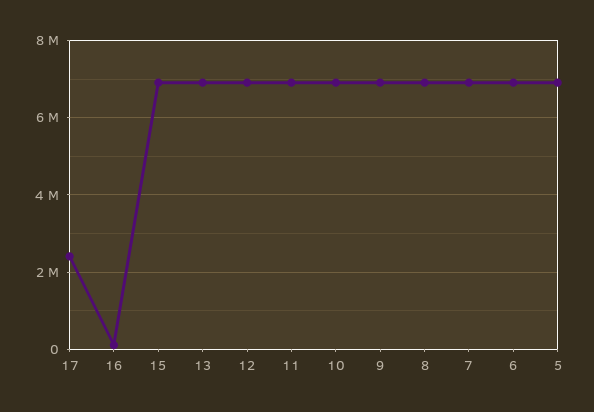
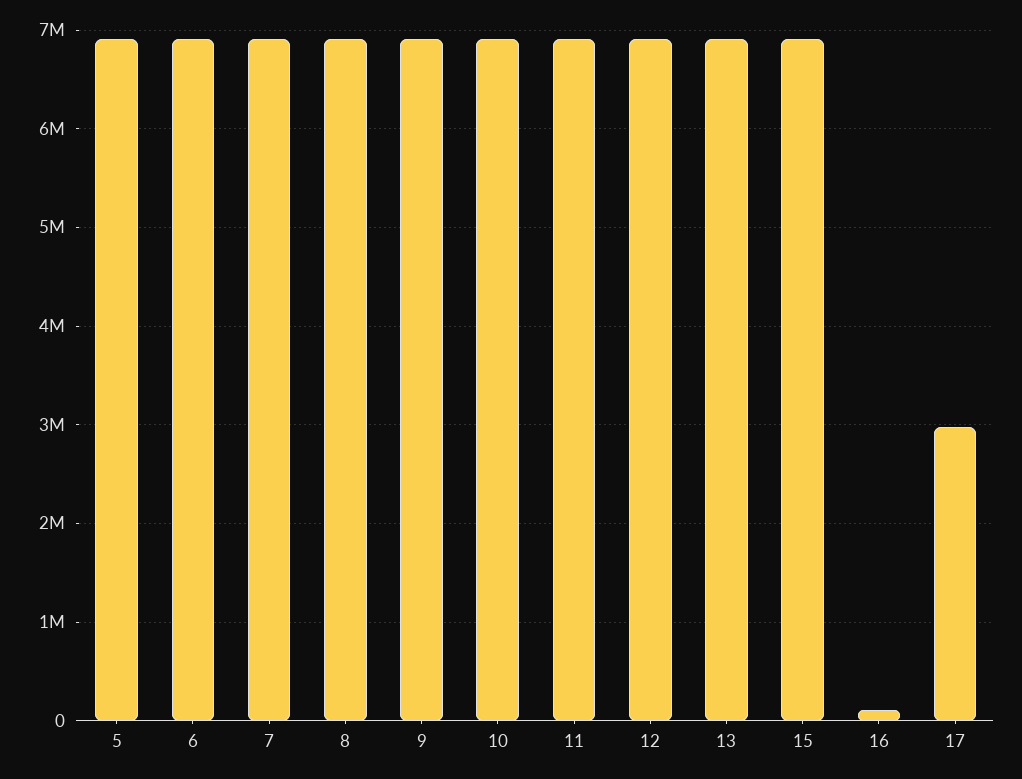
  {
-   "17": 2400000,
+   "17": 3000000,
    "16": 100000,
    "15": 6900000,
    "13": 6900000,
    "12": 6900000,
    "11": 6900000,
    "10": 6900000,
    "9": 6900000,
    "8": 6900000,
    "7": 6900000,
    "6": 6900000,
    "5": 6900000
  }

